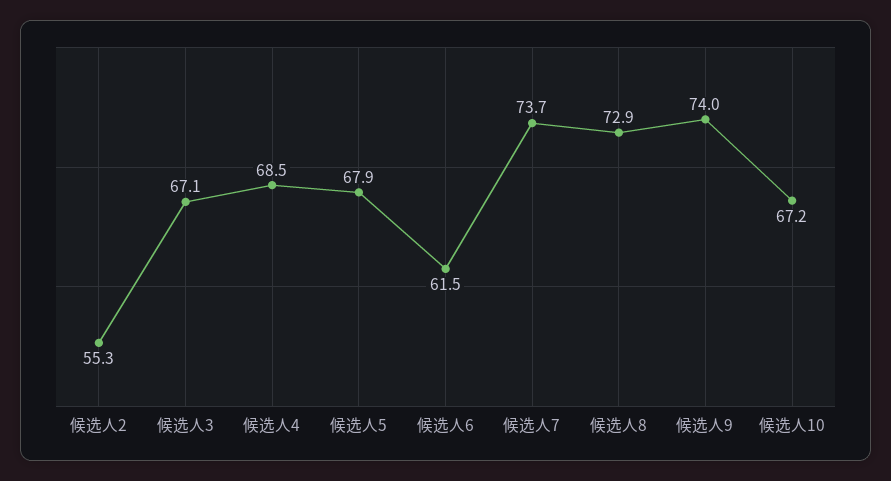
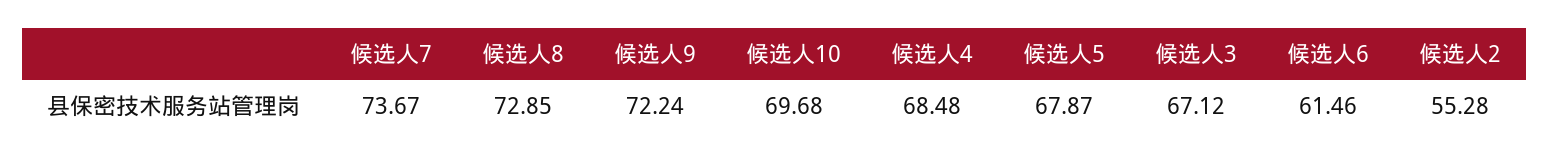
  {
    "候选人2": 55.28,
    "候选人3": 67.12,
    "候选人4": 68.48,
    "候选人5": 67.87,
    "候选人6": 61.46,
    "候选人7": 73.67,
    "候选人8": 72.85,
-   "候选人9": 74,
+   "候选人9": 72.24,
-   "候选人10": 67.2
+   "候选人10": 69.68
  }

